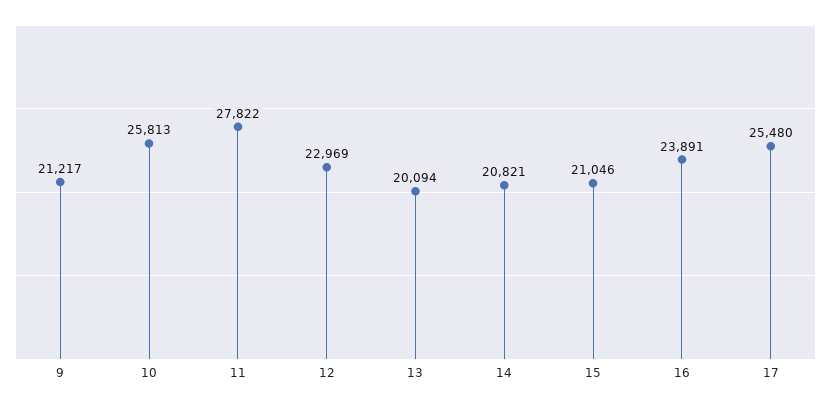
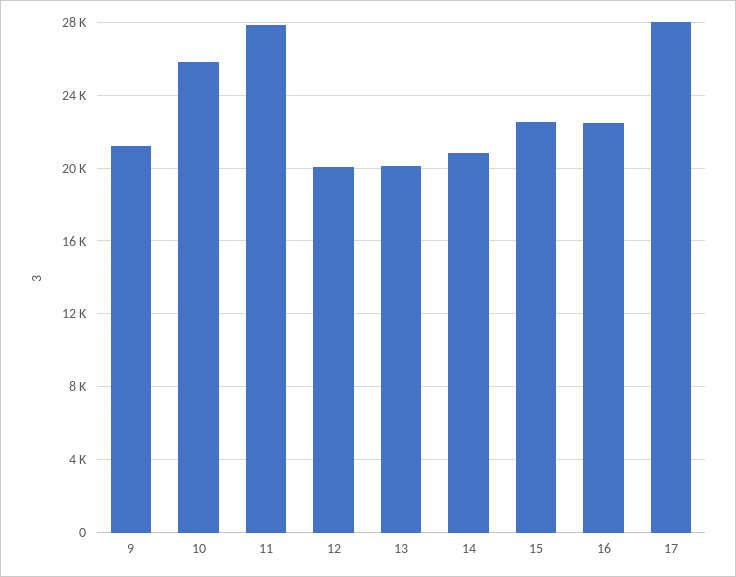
  {
    "9": 21217,
    "10": 25813,
    "11": 27822,
-   "12": 22969,
+   "12": 20000,
    "13": 20094,
    "14": 20821,
-   "15": 21046,
+   "15": 22500,
-   "16": 23891,
+   "16": 22500,
-   "17": 25480
+   "17": 28000
  }

